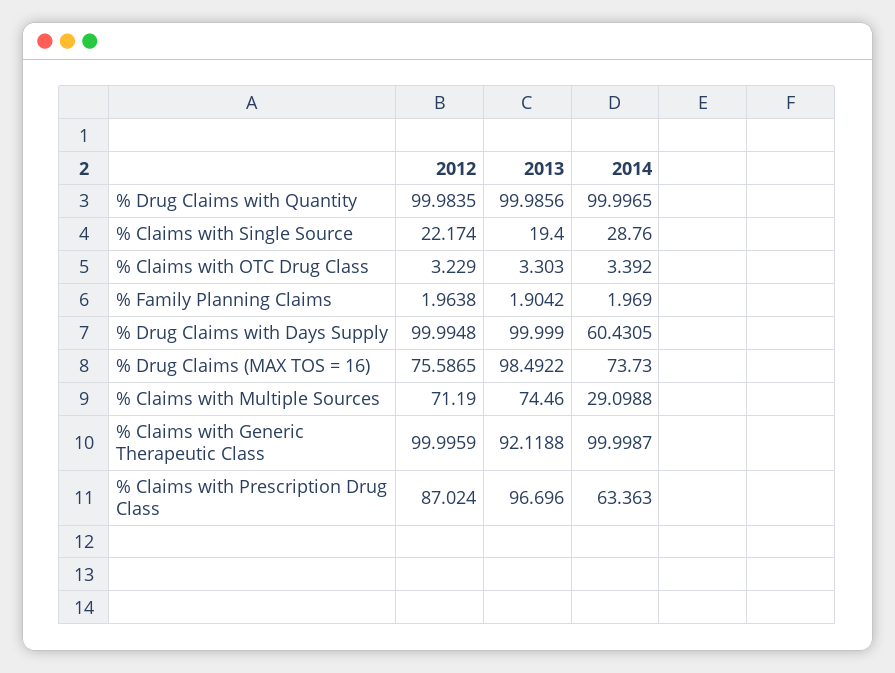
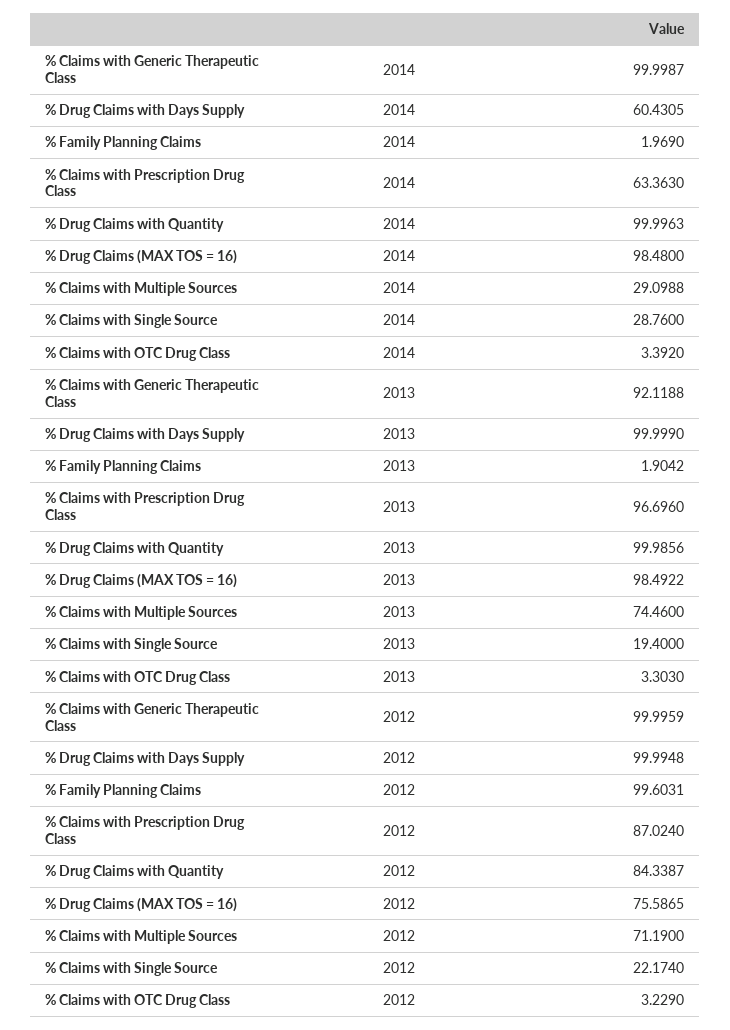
  {
    "2012": {
-     "% Drug Claims with Quantity": 99.9835,
+     "% Drug Claims with Quantity": 84.3387,
      "% Claims with Single Source": 22.174,
      "% Claims with OTC Drug Class": 3.229,
-     "% Family Planning Claims": 1.9638,
+     "% Family Planning Claims": 99.6031,
      "% Drug Claims with Days Supply": 99.9948,
      "% Drug Claims (MAX TOS = 16)": 75.5865,
      "% Claims with Multiple Sources": 71.19,
      "% Claims with Generic Therapeutic Class": 99.9959,
      "% Claims with Prescription Drug Class": 87.024
    },
    "2013": {
      "% Drug Claims with Quantity": 99.9856,
      "% Claims with Single Source": 19.4,
      "% Claims with OTC Drug Class": 3.303,
      "% Family Planning Claims": 1.9042,
      "% Drug Claims with Days Supply": 99.999,
      "% Drug Claims (MAX TOS = 16)": 98.4922,
      "% Claims with Multiple Sources": 74.46,
      "% Claims with Generic Therapeutic Class": 92.1188,
      "% Claims with Prescription Drug Class": 96.696
    },
    "2014": {
-     "% Drug Claims with Quantity": 99.9965,
+     "% Drug Claims with Quantity": 99.9963,
      "% Claims with Single Source": 28.76,
      "% Claims with OTC Drug Class": 3.392,
      "% Family Planning Claims": 1.969,
      "% Drug Claims with Days Supply": 60.4305,
-     "% Drug Claims (MAX TOS = 16)": 73.73,
+     "% Drug Claims (MAX TOS = 16)": 98.48,
      "% Claims with Multiple Sources": 29.0988,
      "% Claims with Generic Therapeutic Class": 99.9987,
      "% Claims with Prescription Drug Class": 63.363
    }
  }

